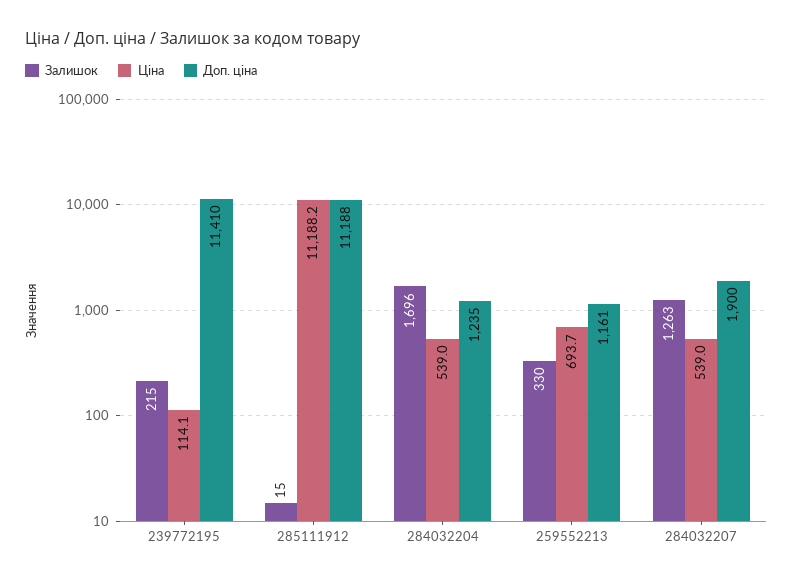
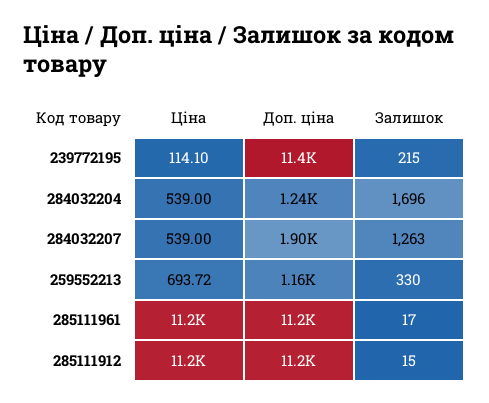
  {
    "Залишок": {
      "239772195": 215,
      "285111912": 15,
      "284032204": 1696,
      "259552213": 330,
-     "284032207": 1263
+     "284032207": 1263,
+     "285111961": 17
    },
    "Ціна": {
      "239772195": 114.1,
      "285111912": 11188.2,
      "284032204": 539,
      "259552213": 693.72,
-     "284032207": 539
+     "284032207": 539,
+     "285111961": 11200
    },
    "Доп. ціна": {
      "239772195": 11410,
      "285111912": 11188,
      "284032204": 1235,
      "259552213": 1161,
-     "284032207": 1900
+     "284032207": 1900,
+     "285111961": 11200
    }
  }

